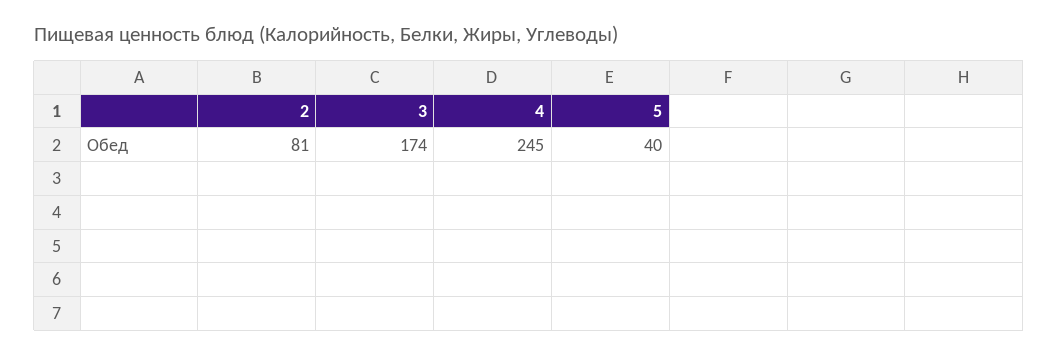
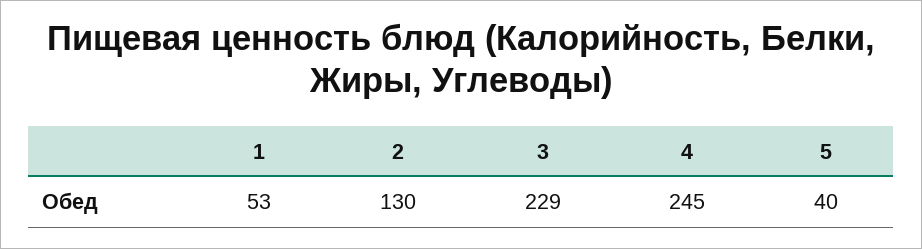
  {
-   "2": 81,
+   "2": 130,
-   "3": 174,
+   "3": 229,
    "4": 245,
-   "5": 40
+   "5": 40,
+   "1": 53
  }

